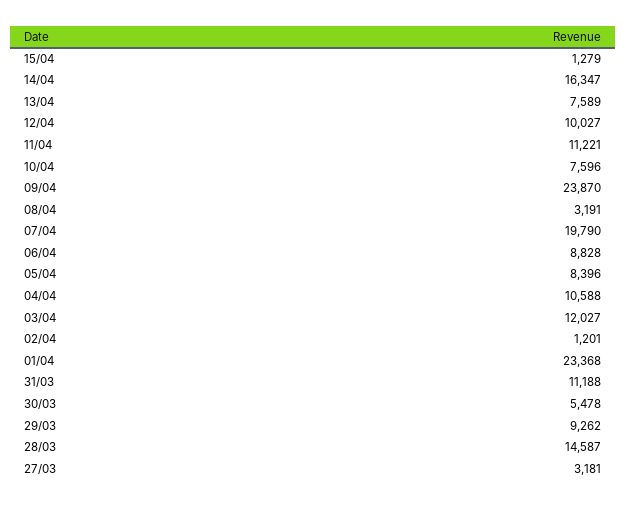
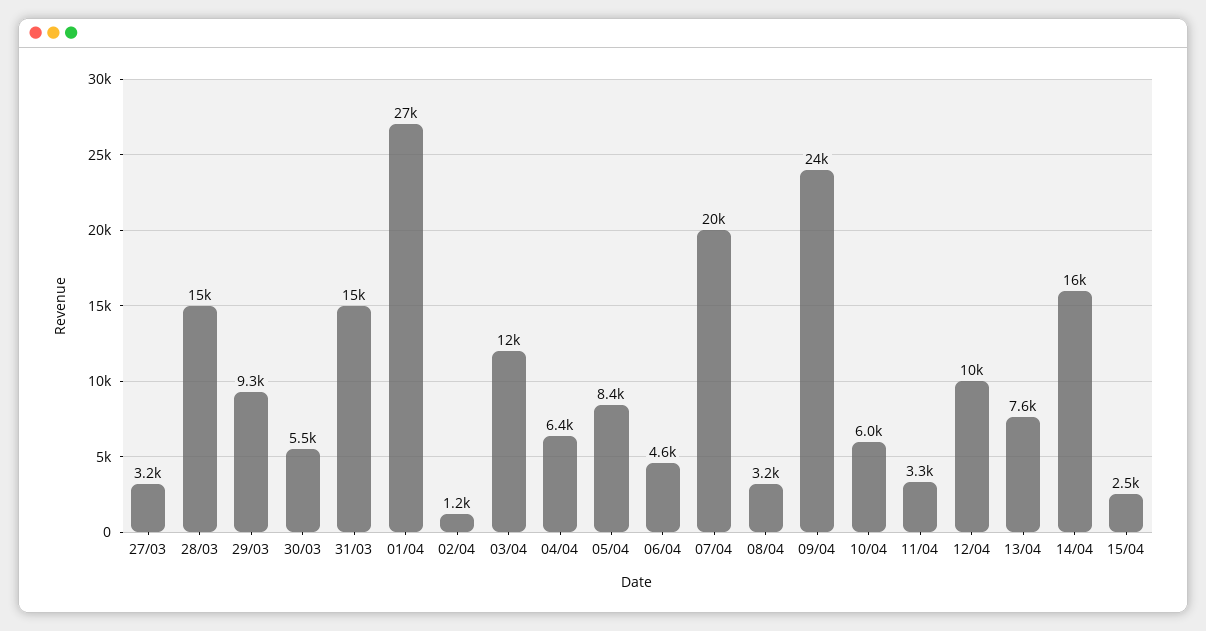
  {
-   "15/04": 1279,
+   "15/04": 2500,
    "14/04": 16347,
    "13/04": 7589,
    "12/04": 10027,
-   "11/04": 11221,
+   "11/04": 3300,
-   "10/04": 7596,
+   "10/04": 6000,
    "09/04": 23870,
    "08/04": 3191,
    "07/04": 19790,
-   "06/04": 8828,
+   "06/04": 4600,
    "05/04": 8396,
-   "04/04": 10588,
+   "04/04": 6400,
    "03/04": 12027,
    "02/04": 1201,
-   "01/04": 23368,
+   "01/04": 27000,
-   "31/03": 11188,
+   "31/03": 15000,
    "30/03": 5478,
    "29/03": 9262,
    "28/03": 14587,
    "27/03": 3181
  }

